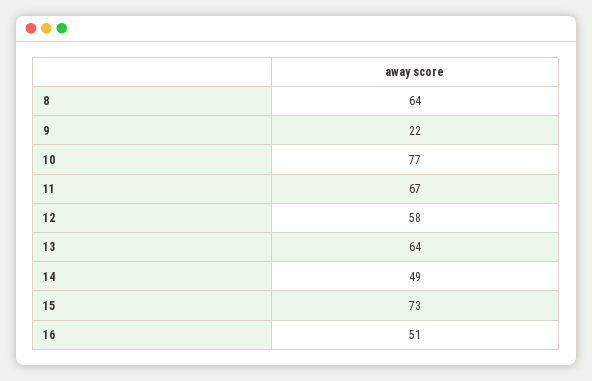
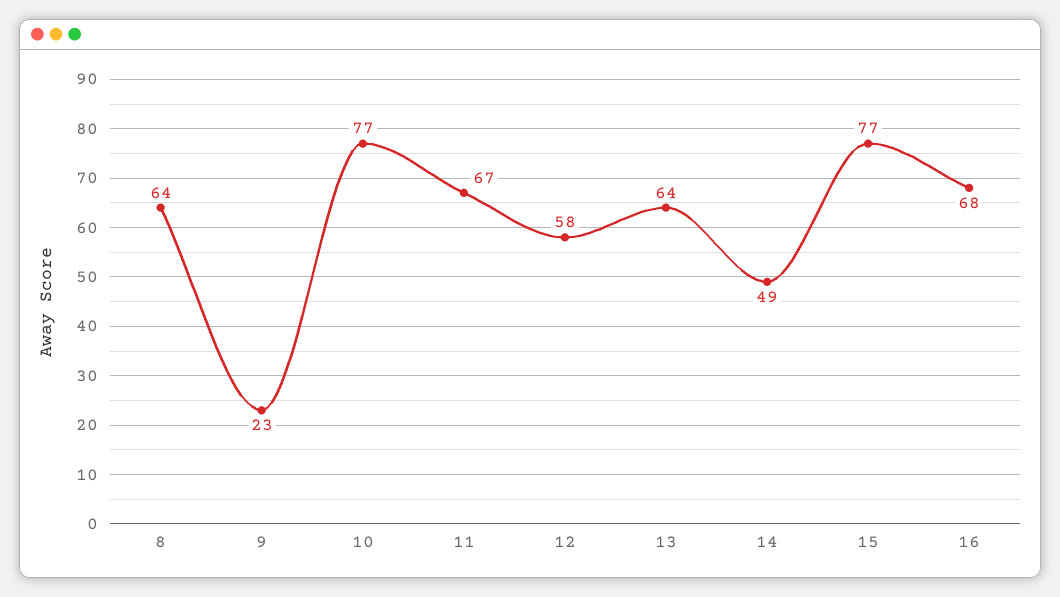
  {
    "8": 64,
-   "9": 22,
+   "9": 23,
    "10": 77,
    "11": 67,
    "12": 58,
    "13": 64,
    "14": 49,
-   "15": 73,
+   "15": 77,
-   "16": 51
+   "16": 68
  }

